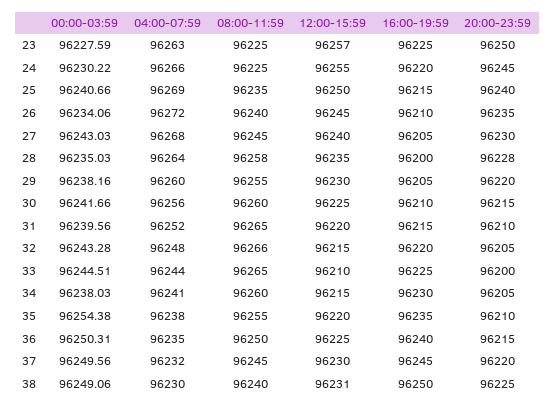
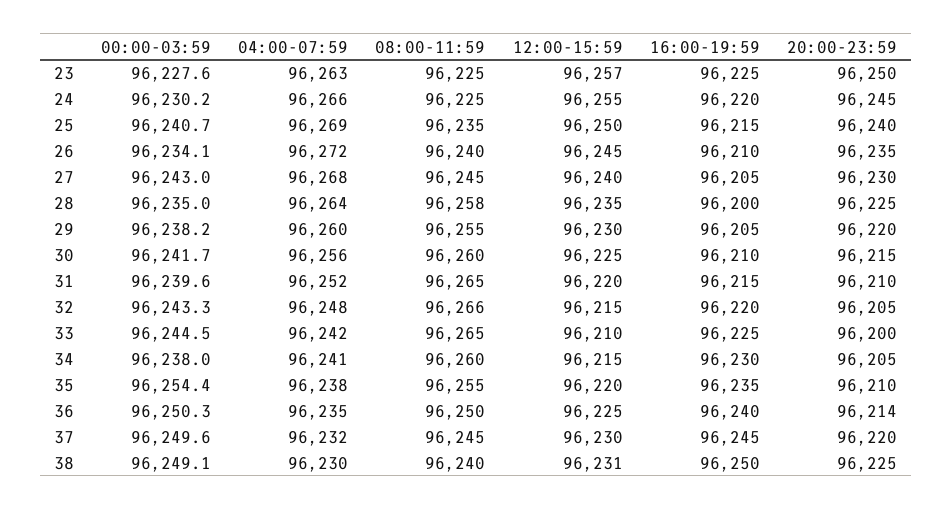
  {
    "00:00-03:59": {
      "23": 96227.59,
      "24": 96230.22,
      "25": 96240.66,
      "26": 96234.06,
      "27": 96243.03,
      "28": 96235.03,
      "29": 96238.16,
      "30": 96241.66,
      "31": 96239.56,
      "32": 96243.28,
      "33": 96244.51,
      "34": 96238.03,
      "35": 96254.38,
      "36": 96250.31,
      "37": 96249.56,
      "38": 96249.06
    },
    "04:00-07:59": {
      "23": 96263,
      "24": 96266,
      "25": 96269,
      "26": 96272,
      "27": 96268,
      "28": 96264,
      "29": 96260,
      "30": 96256,
      "31": 96252,
      "32": 96248,
-     "33": 96244,
+     "33": 96242,
      "34": 96241,
      "35": 96238,
      "36": 96235,
      "37": 96232,
      "38": 96230
    },
    "08:00-11:59": {
      "23": 96225,
      "24": 96225,
      "25": 96235,
      "26": 96240,
      "27": 96245,
      "28": 96258,
      "29": 96255,
      "30": 96260,
      "31": 96265,
      "32": 96266,
      "33": 96265,
      "34": 96260,
      "35": 96255,
      "36": 96250,
      "37": 96245,
      "38": 96240
    },
    "12:00-15:59": {
      "23": 96257,
      "24": 96255,
      "25": 96250,
      "26": 96245,
      "27": 96240,
      "28": 96235,
      "29": 96230,
      "30": 96225,
      "31": 96220,
      "32": 96215,
      "33": 96210,
      "34": 96215,
      "35": 96220,
      "36": 96225,
      "37": 96230,
      "38": 96231
    },
    "16:00-19:59": {
      "23": 96225,
      "24": 96220,
      "25": 96215,
      "26": 96210,
      "27": 96205,
      "28": 96200,
      "29": 96205,
      "30": 96210,
      "31": 96215,
      "32": 96220,
      "33": 96225,
      "34": 96230,
      "35": 96235,
      "36": 96240,
      "37": 96245,
      "38": 96250
    },
    "20:00-23:59": {
      "23": 96250,
      "24": 96245,
      "25": 96240,
      "26": 96235,
      "27": 96230,
-     "28": 96228,
+     "28": 96225,
      "29": 96220,
      "30": 96215,
      "31": 96210,
      "32": 96205,
      "33": 96200,
      "34": 96205,
      "35": 96210,
-     "36": 96215,
+     "36": 96214,
      "37": 96220,
      "38": 96225
    }
  }

